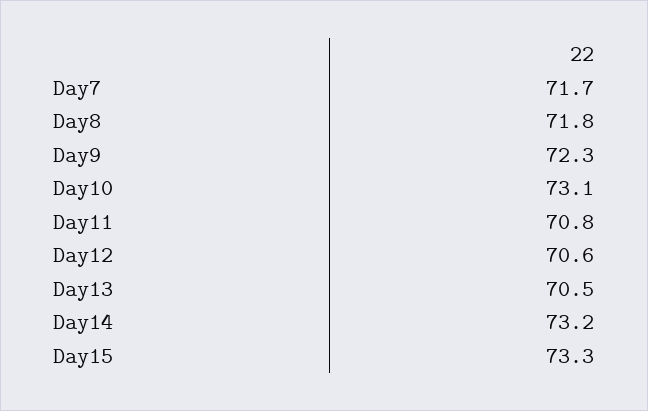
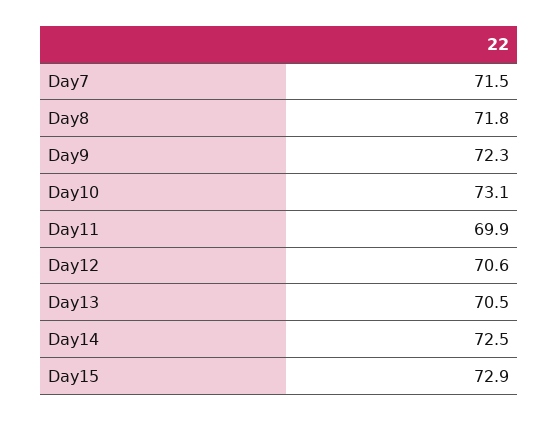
  {
-   "Day7": 71.7,
+   "Day7": 71.5,
    "Day8": 71.8,
    "Day9": 72.3,
    "Day10": 73.1,
-   "Day11": 70.8,
+   "Day11": 69.9,
    "Day12": 70.6,
    "Day13": 70.5,
-   "Day14": 73.2,
+   "Day14": 72.5,
-   "Day15": 73.3
+   "Day15": 72.9
  }

